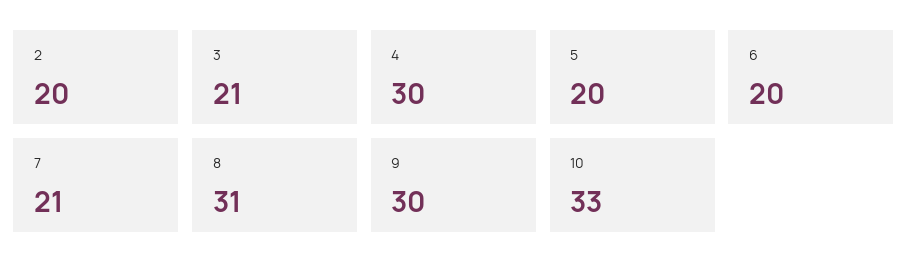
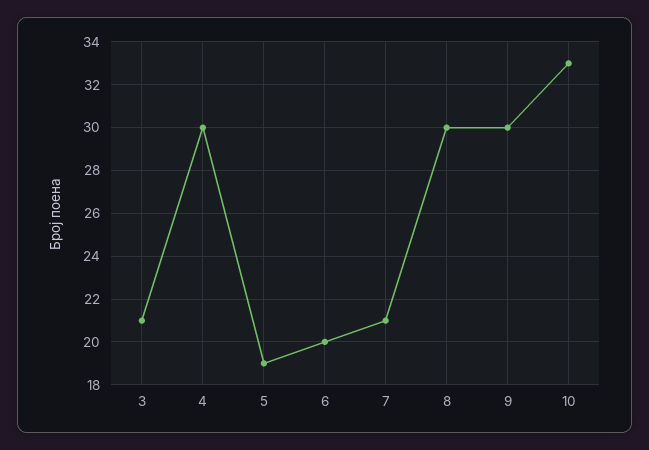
  {
-   "2": 20,
    "3": 21,
    "4": 30,
-   "5": 20,
+   "5": 19,
    "6": 20,
    "7": 21,
-   "8": 31,
+   "8": 30,
    "9": 30,
    "10": 33
  }

